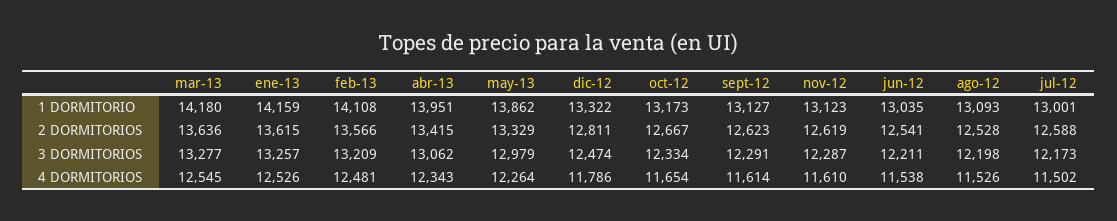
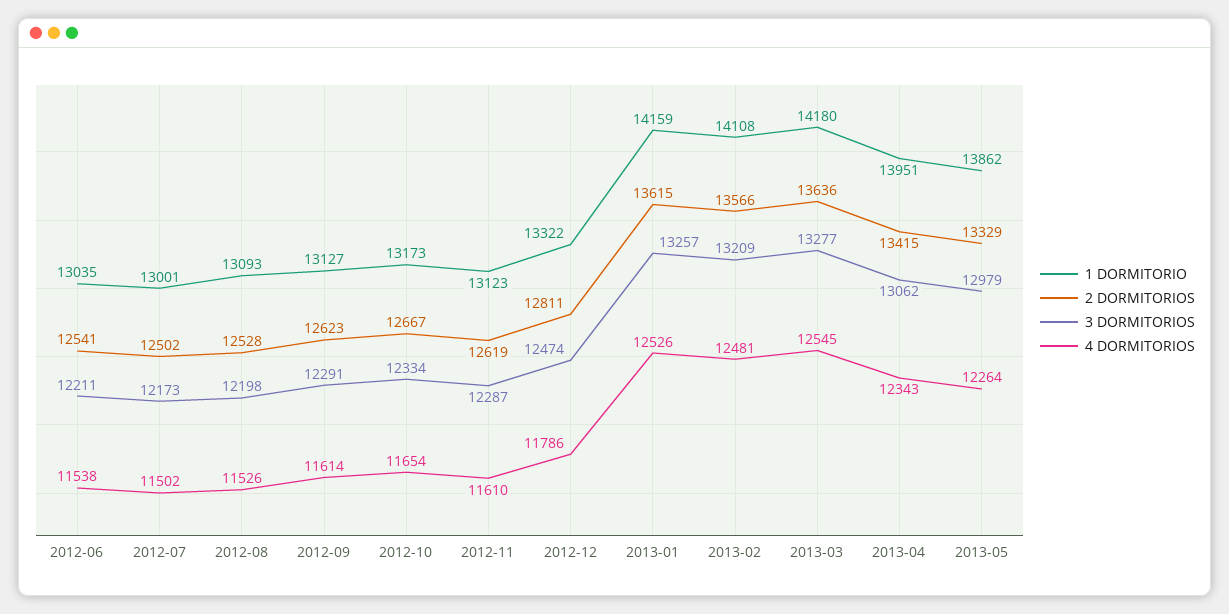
  {
    "1 DORMITORIO": {
      "mar-13": 14180,
      "ene-13": 14159,
      "feb-13": 14108,
      "abr-13": 13951,
      "may-13": 13862,
      "dic-12": 13322,
      "oct-12": 13173,
      "sept-12": 13127,
      "nov-12": 13123,
      "jun-12": 13035,
      "ago-12": 13093,
      "jul-12": 13001
    },
    "2 DORMITORIOS": {
      "mar-13": 13636,
      "ene-13": 13615,
      "feb-13": 13566,
      "abr-13": 13415,
      "may-13": 13329,
      "dic-12": 12811,
      "oct-12": 12667,
      "sept-12": 12623,
      "nov-12": 12619,
      "jun-12": 12541,
      "ago-12": 12528,
-     "jul-12": 12588
+     "jul-12": 12502
    },
    "3 DORMITORIOS": {
      "mar-13": 13277,
      "ene-13": 13257,
      "feb-13": 13209,
      "abr-13": 13062,
      "may-13": 12979,
      "dic-12": 12474,
      "oct-12": 12334,
      "sept-12": 12291,
      "nov-12": 12287,
      "jun-12": 12211,
      "ago-12": 12198,
      "jul-12": 12173
    },
    "4 DORMITORIOS": {
      "mar-13": 12545,
      "ene-13": 12526,
      "feb-13": 12481,
      "abr-13": 12343,
      "may-13": 12264,
      "dic-12": 11786,
      "oct-12": 11654,
      "sept-12": 11614,
      "nov-12": 11610,
      "jun-12": 11538,
      "ago-12": 11526,
      "jul-12": 11502
    }
  }

